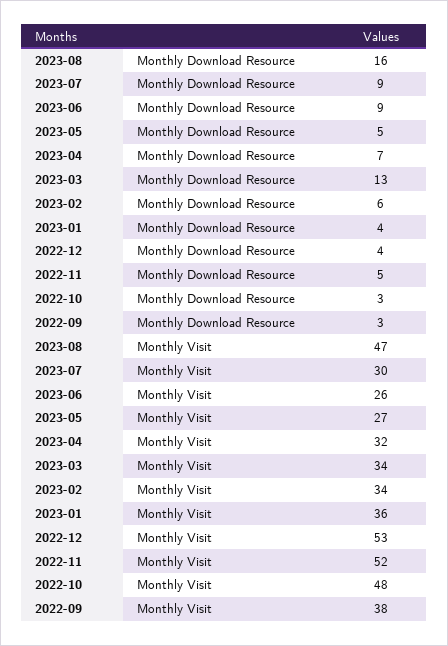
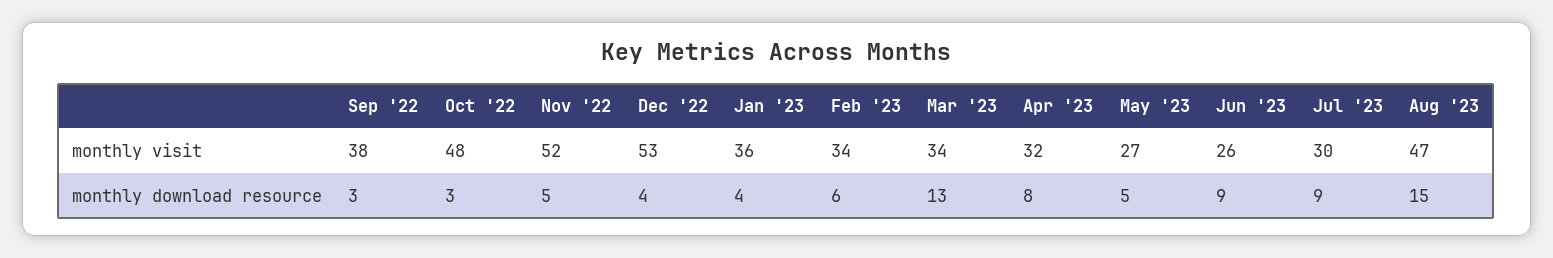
  {
    "2023-08": {
-     "Monthly Download Resource": 16,
+     "Monthly Download Resource": 15,
      "Monthly Visit": 47
    },
    "2023-07": {
      "Monthly Download Resource": 9,
      "Monthly Visit": 30
    },
    "2023-06": {
      "Monthly Download Resource": 9,
      "Monthly Visit": 26
    },
    "2023-05": {
      "Monthly Download Resource": 5,
      "Monthly Visit": 27
    },
    "2023-04": {
-     "Monthly Download Resource": 7,
+     "Monthly Download Resource": 8,
      "Monthly Visit": 32
    },
    "2023-03": {
      "Monthly Download Resource": 13,
      "Monthly Visit": 34
    },
    "2023-02": {
      "Monthly Download Resource": 6,
      "Monthly Visit": 34
    },
    "2023-01": {
      "Monthly Download Resource": 4,
      "Monthly Visit": 36
    },
    "2022-12": {
      "Monthly Download Resource": 4,
      "Monthly Visit": 53
    },
    "2022-11": {
      "Monthly Download Resource": 5,
      "Monthly Visit": 52
    },
    "2022-10": {
      "Monthly Download Resource": 3,
      "Monthly Visit": 48
    },
    "2022-09": {
      "Monthly Download Resource": 3,
      "Monthly Visit": 38
    }
  }

